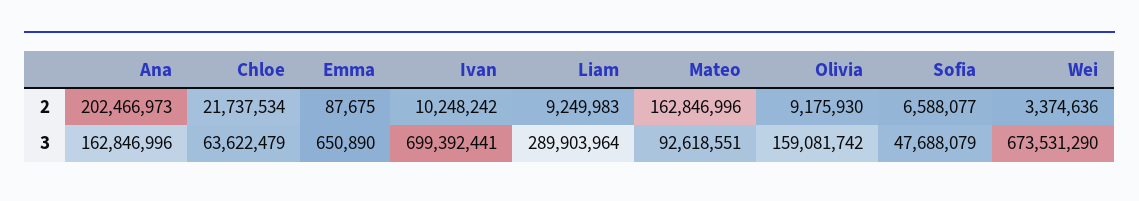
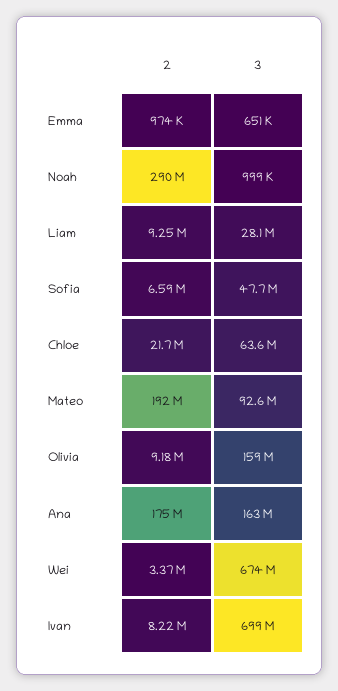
  {
    "Ana": {
-     "2": 202466973,
+     "2": 175000000,
      "3": 162846996
    },
    "Chloe": {
      "2": 21737534,
      "3": 63622479
    },
    "Emma": {
-     "2": 87675,
+     "2": 974000,
      "3": 650890
    },
    "Ivan": {
-     "2": 10248242,
+     "2": 8220000,
      "3": 699392441
    },
    "Liam": {
      "2": 9249983,
-     "3": 289903964
+     "3": 28100000
    },
    "Mateo": {
-     "2": 162846996,
+     "2": 192000000,
      "3": 92618551
    },
    "Olivia": {
      "2": 9175930,
      "3": 159081742
    },
    "Sofia": {
      "2": 6588077,
      "3": 47688079
    },
    "Wei": {
      "2": 3374636,
      "3": 673531290
-   }
+   },
+   "Noah": {
+     "2": 290000000,
+     "3": 999000
+   }
  }

